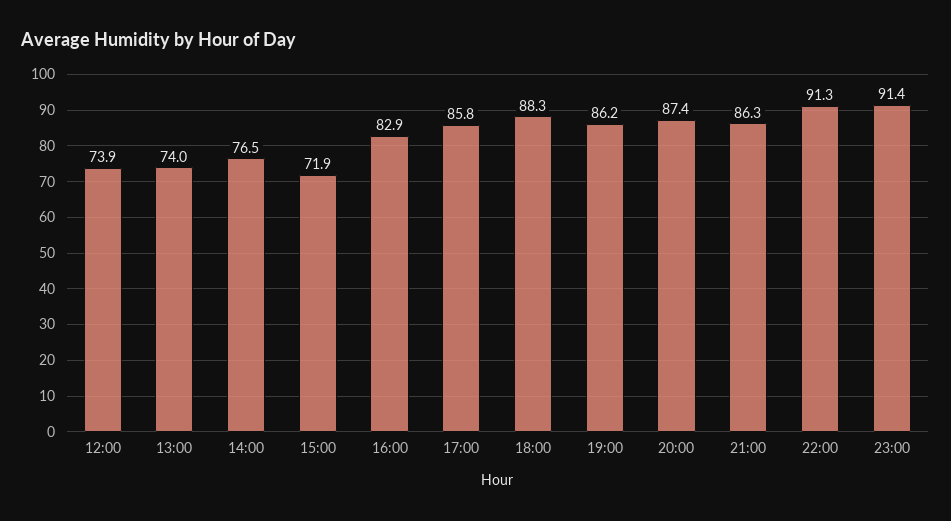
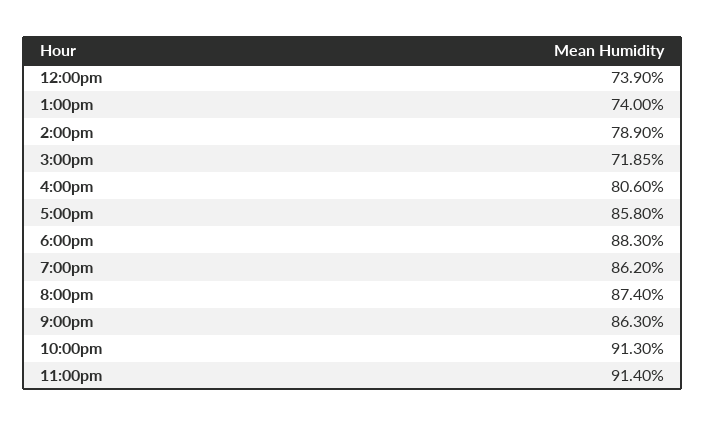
  {
    "12:00": 73.9,
    "13:00": 74,
-   "14:00": 76.5,
+   "14:00": 78.9,
    "15:00": 71.85,
-   "16:00": 82.9,
+   "16:00": 80.6,
    "17:00": 85.8,
    "18:00": 88.3,
    "19:00": 86.2,
    "20:00": 87.4,
    "21:00": 86.3,
    "22:00": 91.3,
    "23:00": 91.4
  }

